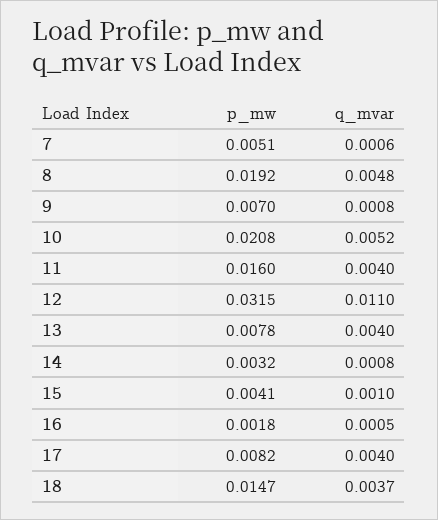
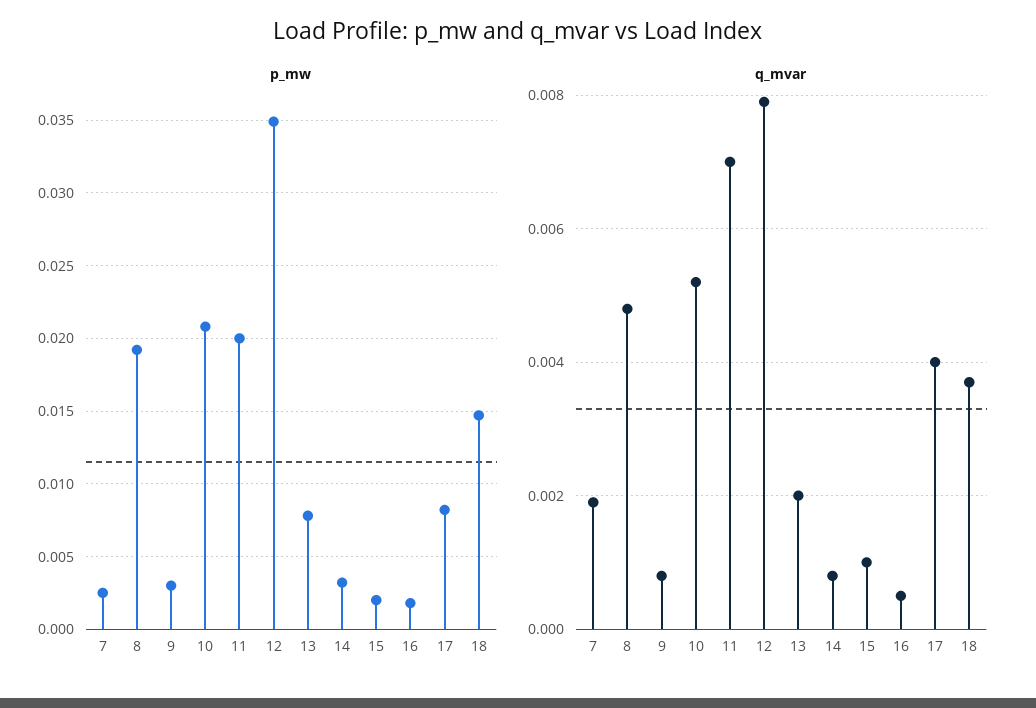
  {
    "p_mw": {
-     "7": 0.0051,
+     "7": 0.0025,
      "8": 0.0192,
-     "9": 0.007,
+     "9": 0.003,
      "10": 0.0208,
-     "11": 0.016,
+     "11": 0.02,
-     "12": 0.0315,
+     "12": 0.035,
      "13": 0.0078,
      "14": 0.0032,
-     "15": 0.0041,
+     "15": 0.002,
      "16": 0.0018,
      "17": 0.0082,
      "18": 0.0147
    },
    "q_mvar": {
-     "7": 0.0006,
+     "7": 0.002,
      "8": 0.0048,
      "9": 0.0008,
      "10": 0.0052,
-     "11": 0.004,
+     "11": 0.007,
-     "12": 0.011,
+     "12": 0.008,
-     "13": 0.004,
+     "13": 0.002,
      "14": 0.0008,
      "15": 0.001,
      "16": 0.0005,
      "17": 0.004,
      "18": 0.0037
    }
  }

